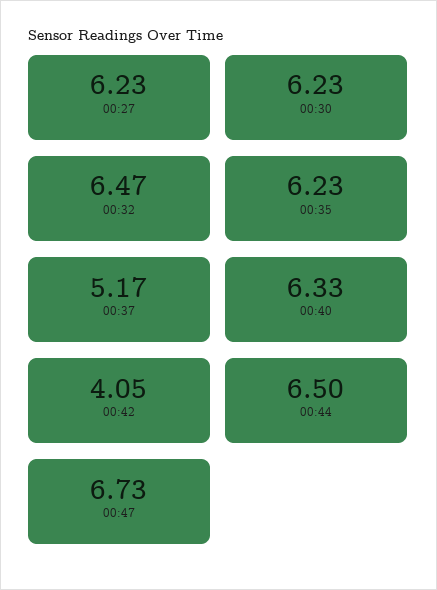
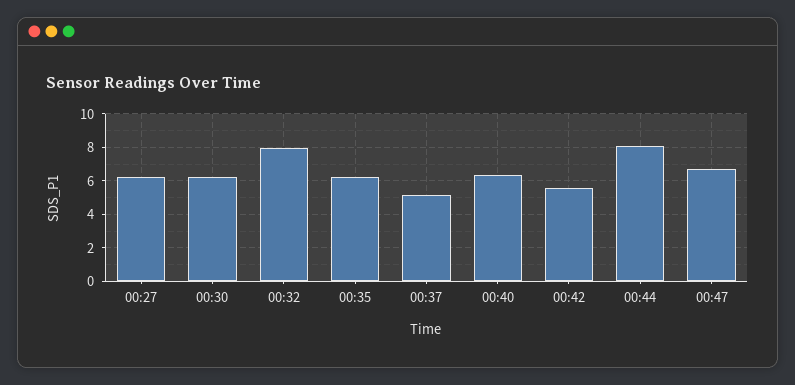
  {
    "00:27": 6.23,
    "00:30": 6.23,
-   "00:32": 6.47,
+   "00:32": 8,
    "00:35": 6.23,
    "00:37": 5.17,
    "00:40": 6.33,
-   "00:42": 4.05,
+   "00:42": 5.5,
-   "00:44": 6.5,
+   "00:44": 8,
    "00:47": 6.73
  }

